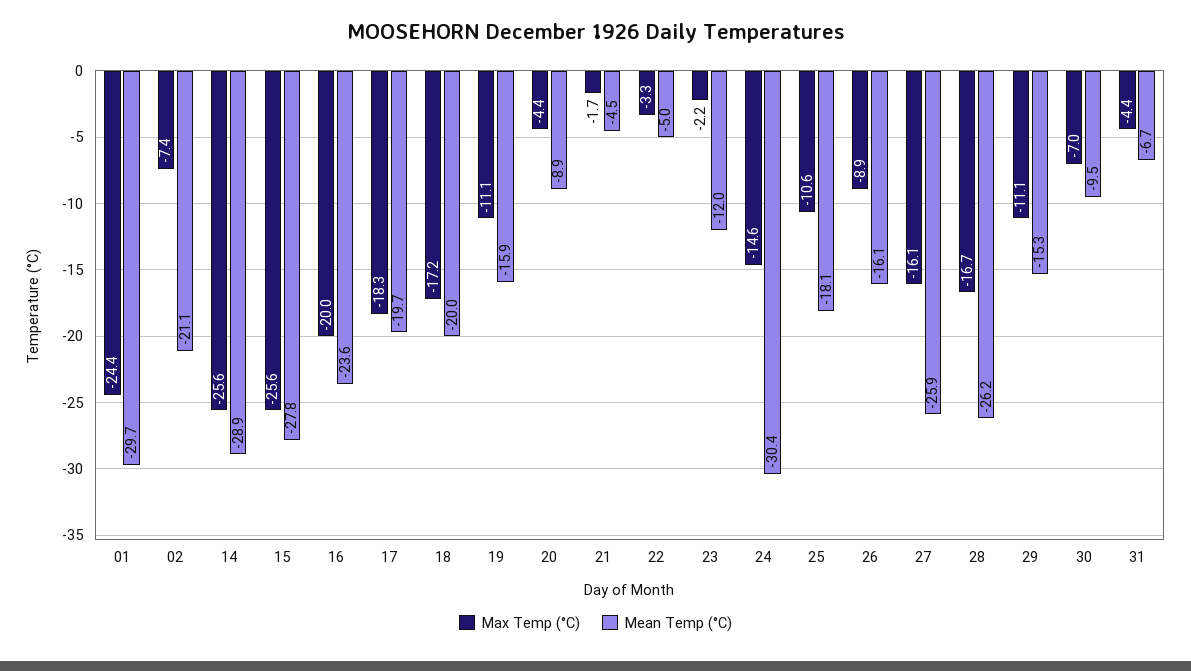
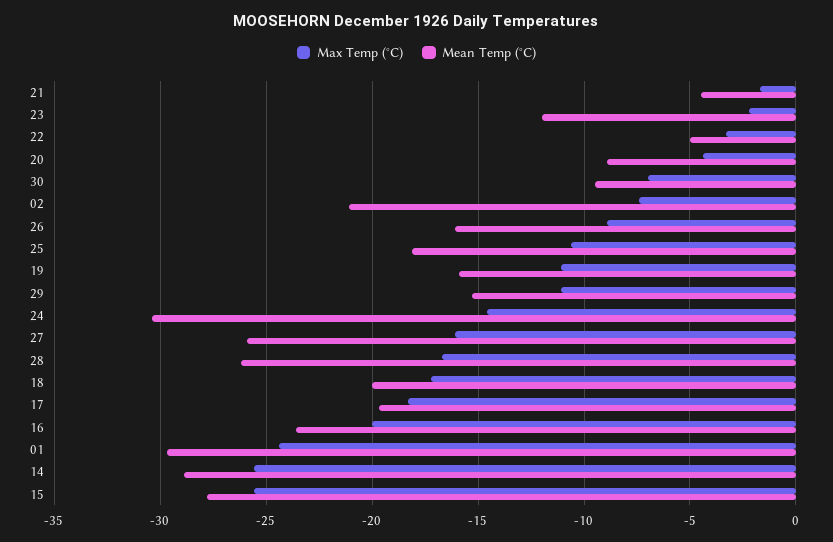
  {
    "Max Temp (°C)": {
      "01": -24.4,
      "02": -7.4,
      "14": -25.6,
      "15": -25.6,
      "16": -20,
      "17": -18.3,
      "18": -17.2,
      "19": -11.1,
      "20": -4.4,
      "21": -1.7,
      "22": -3.3,
      "23": -2.2,
      "24": -14.6,
      "25": -10.6,
      "26": -8.9,
      "27": -16.1,
      "28": -16.7,
      "29": -11.1,
-     "30": -7,
+     "30": -7
-     "31": -4.4
    },
    "Mean Temp (°C)": {
      "01": -29.7,
      "02": -21.1,
      "14": -28.9,
      "15": -27.8,
      "16": -23.6,
      "17": -19.7,
      "18": -20,
      "19": -15.9,
      "20": -8.9,
      "21": -4.5,
      "22": -5,
      "23": -12,
      "24": -30.4,
      "25": -18.1,
      "26": -16.1,
      "27": -25.9,
      "28": -26.2,
      "29": -15.3,
-     "30": -9.5,
+     "30": -9.5
-     "31": -6.7
    }
  }

